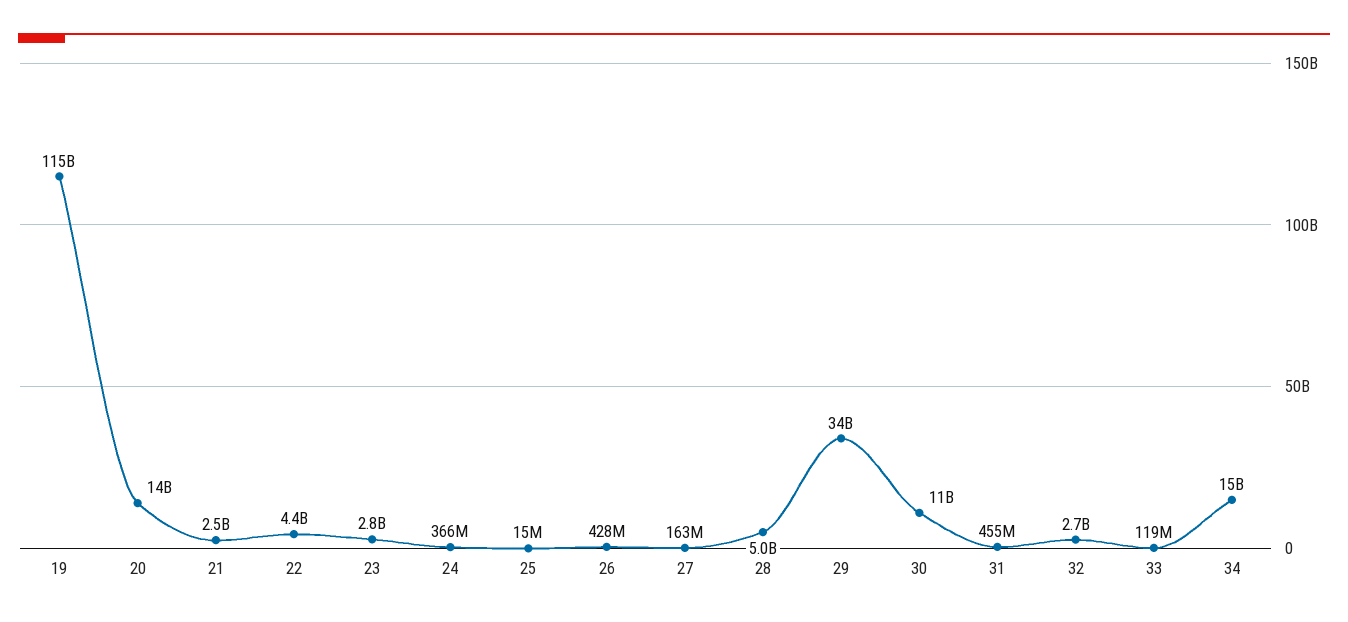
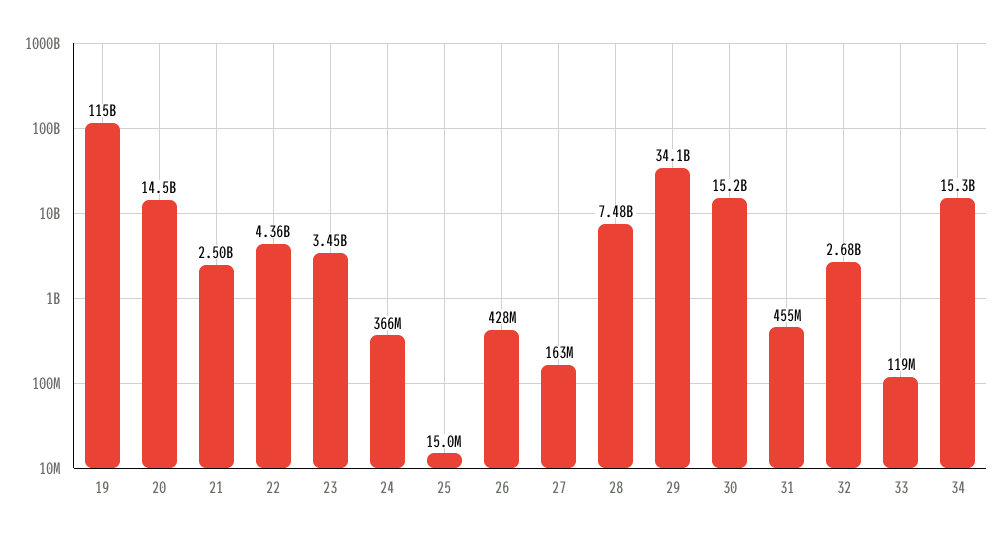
  {
    "19": 115000000000,
    "20": 14500000000,
    "21": 2500000000,
    "22": 4360000000,
-   "23": 2800000000,
+   "23": 3450000000,
    "24": 366000000,
    "25": 15000000,
    "26": 428000000,
    "27": 163000000,
-   "28": 5000000000,
+   "28": 7480000000,
    "29": 34100000000,
-   "30": 11000000000,
+   "30": 15200000000,
    "31": 455000000,
    "32": 2680000000,
    "33": 119000000,
    "34": 15300000000
  }

